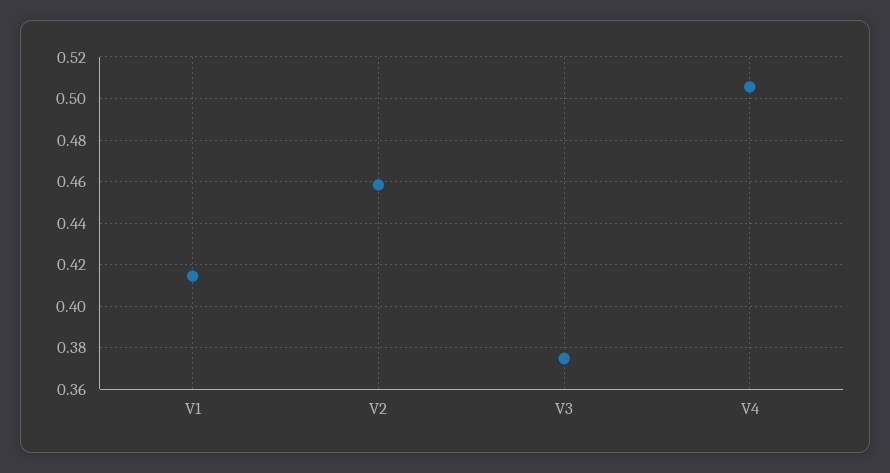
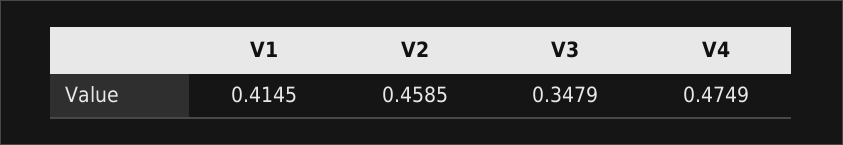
  {
    "V1": 0.4145,
    "V2": 0.4585,
-   "V3": 0.375,
+   "V3": 0.3479,
-   "V4": 0.505
+   "V4": 0.4749
  }

